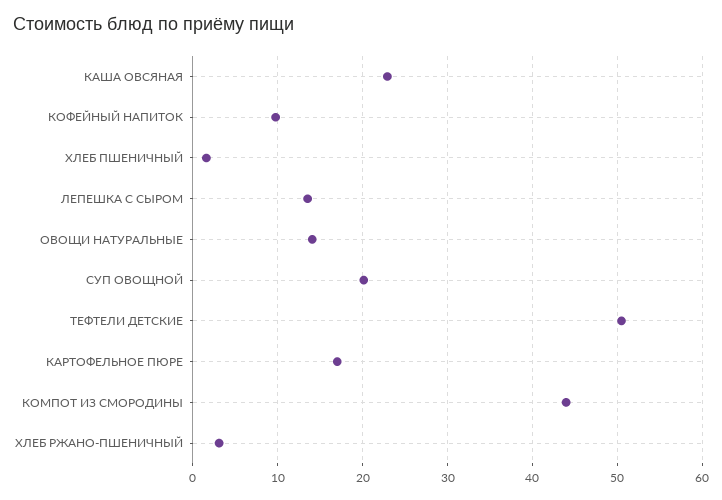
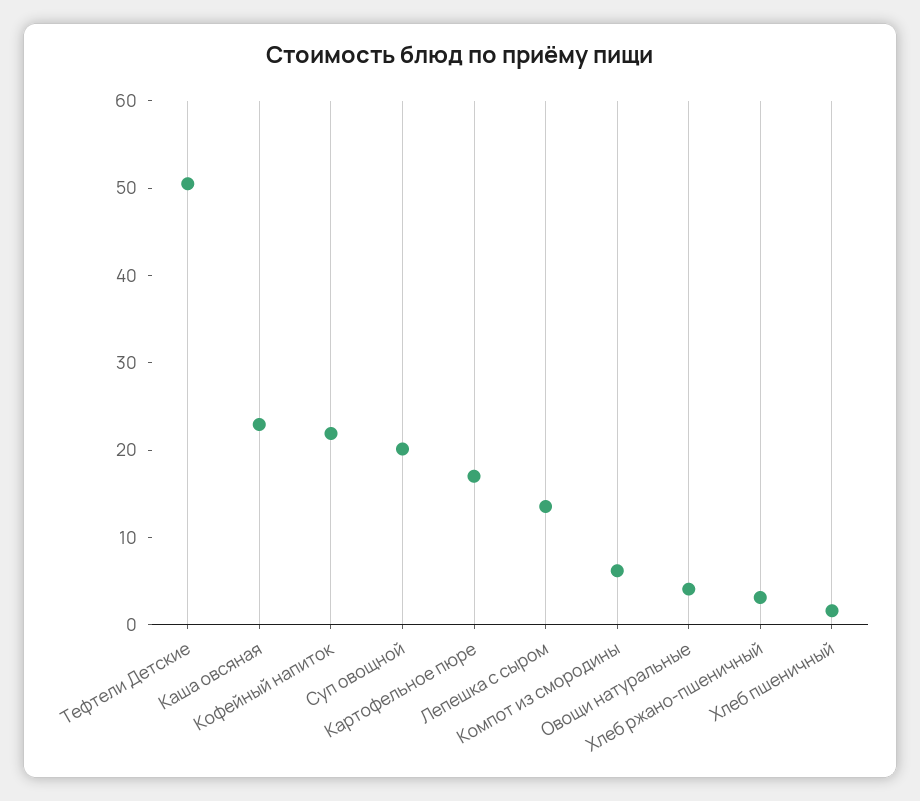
  {
    "КАША ОВСЯНАЯ": 23,
-   "КОФЕЙНЫЙ НАПИТОК": 10,
+   "КОФЕЙНЫЙ НАПИТОК": 22,
    "ХЛЕБ ПШЕНИЧНЫЙ": 2,
    "ЛЕПЕШКА С СЫРОМ": 14,
-   "ОВОЩИ НАТУРАЛЬНЫЕ": 14,
+   "ОВОЩИ НАТУРАЛЬНЫЕ": 4,
    "СУП ОВОЩНОЙ": 20,
    "ТЕФТЕЛИ ДЕТСКИЕ": 50,
    "КАРТОФЕЛЬНОЕ ПЮРЕ": 17,
-   "КОМПОТ ИЗ СМОРОДИНЫ": 44,
+   "КОМПОТ ИЗ СМОРОДИНЫ": 6,
    "ХЛЕБ РЖАНО-ПШЕНИЧНЫЙ": 3
  }

